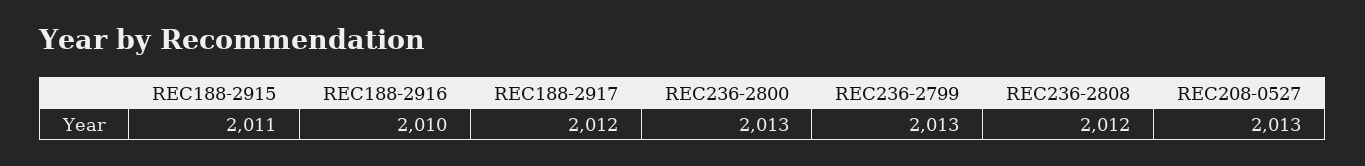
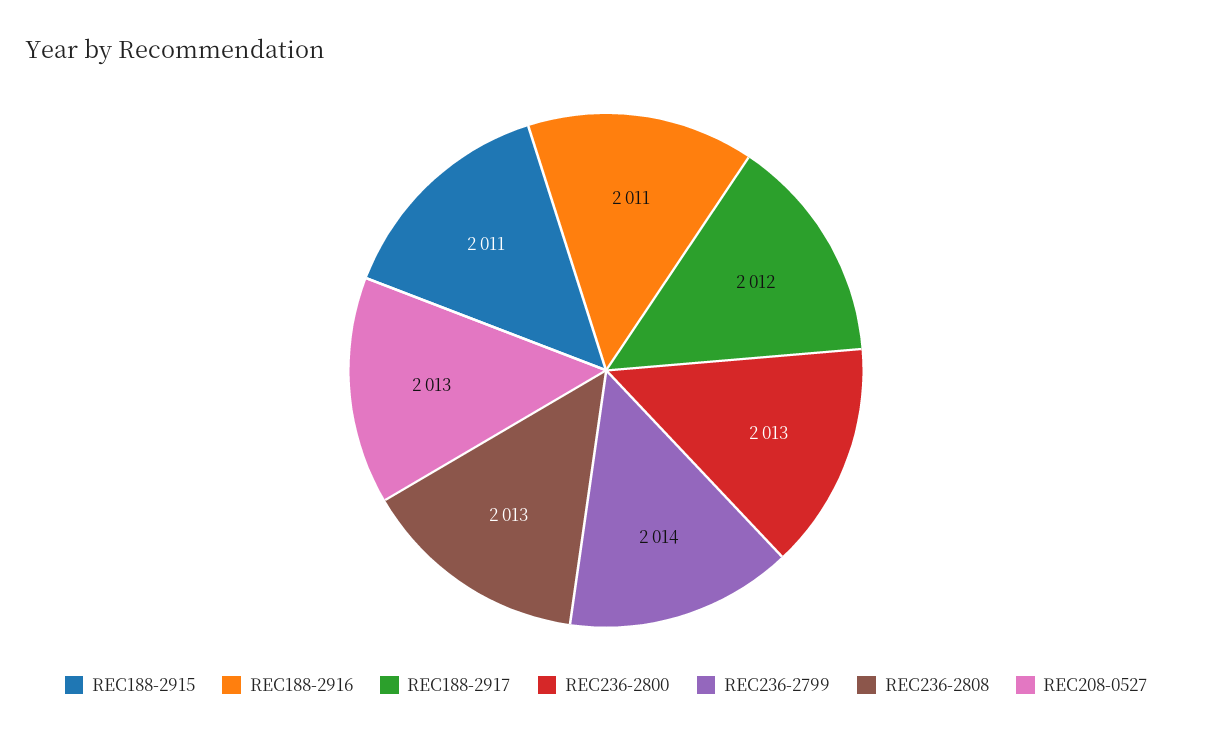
  {
    "REC188-2915": 2011,
-   "REC188-2916": 2010,
+   "REC188-2916": 2011,
    "REC188-2917": 2012,
    "REC236-2800": 2013,
-   "REC236-2799": 2013,
+   "REC236-2799": 2014,
-   "REC236-2808": 2012,
+   "REC236-2808": 2013,
    "REC208-0527": 2013
  }

